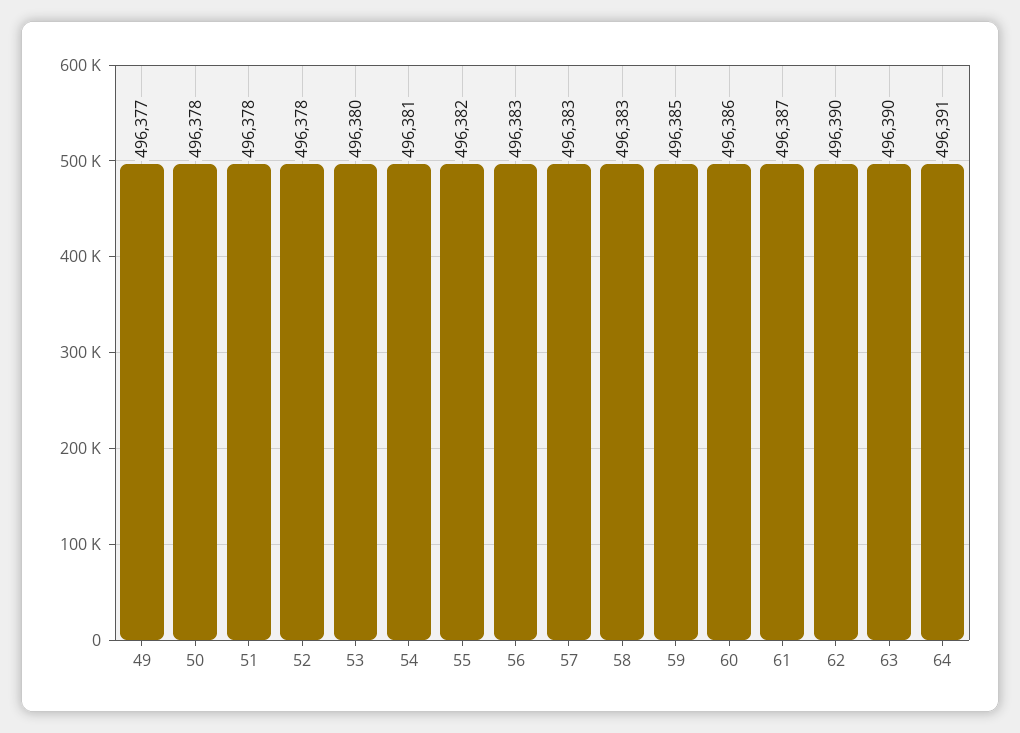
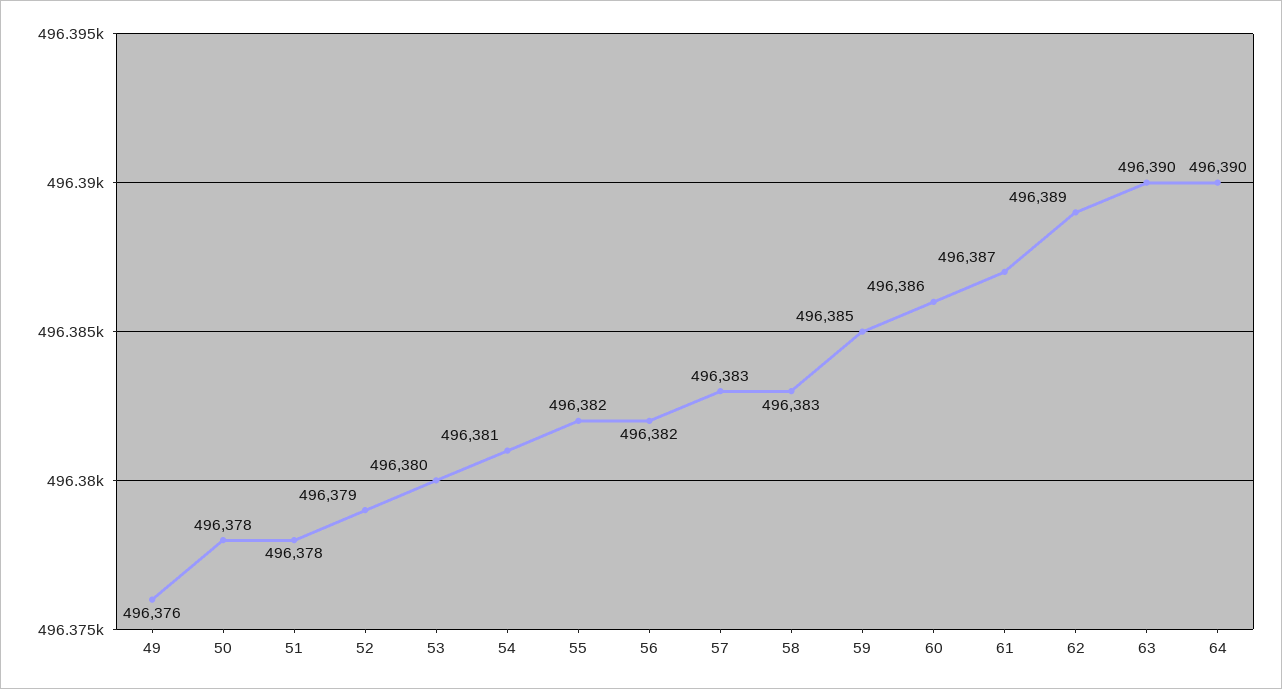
  {
-   "49": 496377,
+   "49": 496376,
    "50": 496378,
    "51": 496378,
-   "52": 496378,
+   "52": 496379,
    "53": 496380,
    "54": 496381,
    "55": 496382,
-   "56": 496383,
+   "56": 496382,
    "57": 496383,
    "58": 496383,
    "59": 496385,
    "60": 496386,
    "61": 496387,
-   "62": 496390,
+   "62": 496389,
    "63": 496390,
-   "64": 496391
+   "64": 496390
  }

